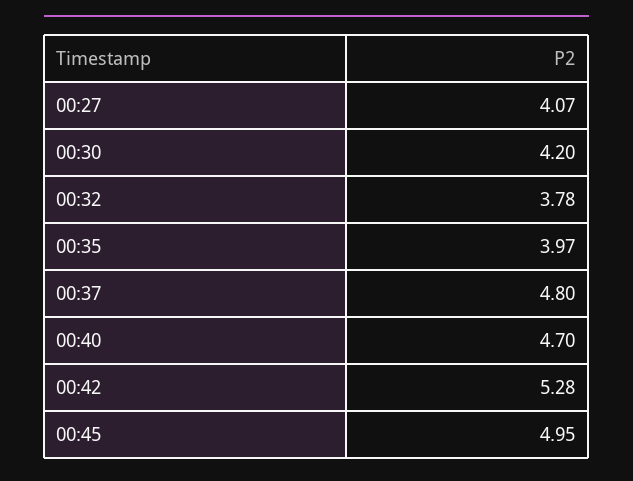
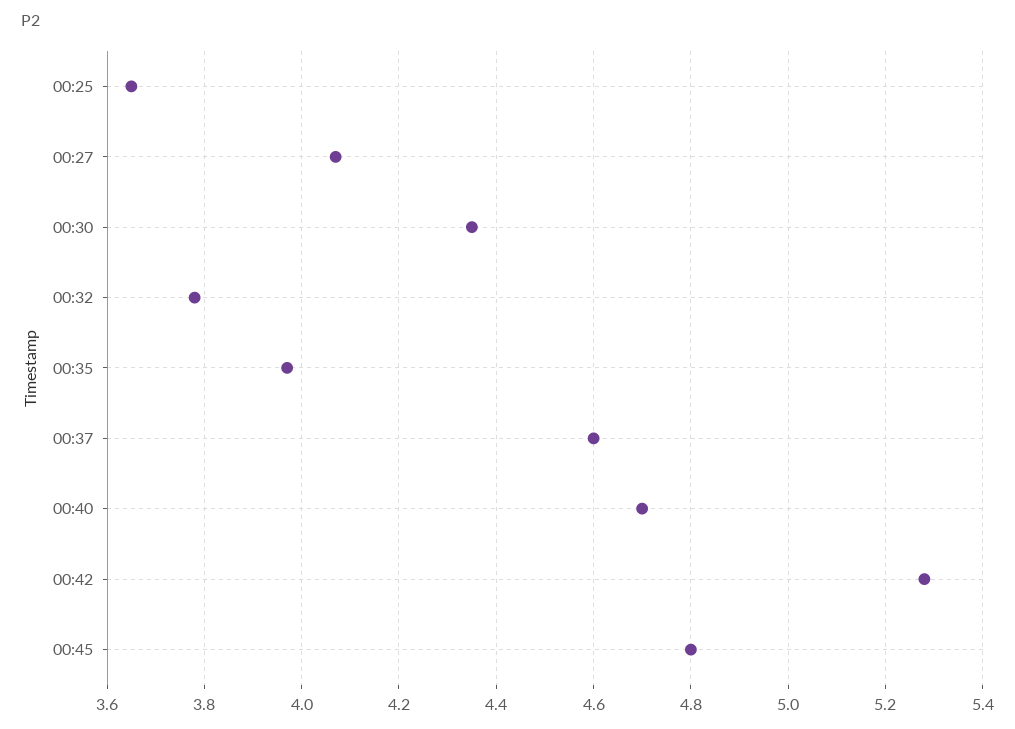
  {
    "00:27": 4.07,
-   "00:30": 4.2,
+   "00:30": 4.35,
    "00:32": 3.78,
    "00:35": 3.97,
-   "00:37": 4.8,
+   "00:37": 4.6,
    "00:40": 4.7,
    "00:42": 5.28,
-   "00:45": 4.95
+   "00:45": 4.8,
+   "00:25": 3.65
  }

